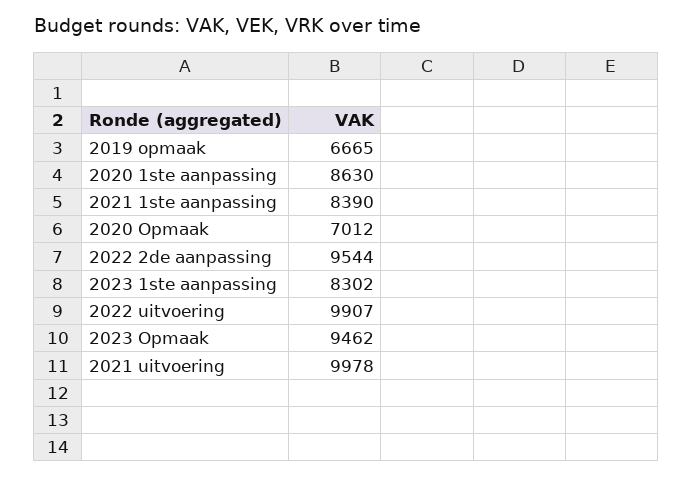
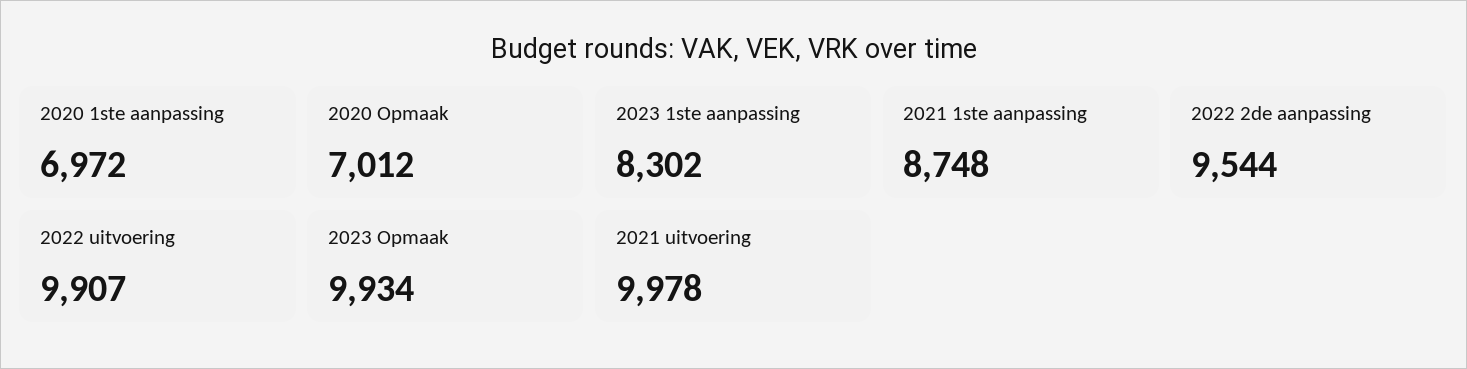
  {
-   "2019 opmaak": 6665,
-   "2020 1ste aanpassing": 8630,
+   "2020 1ste aanpassing": 6972,
-   "2021 1ste aanpassing": 8390,
+   "2021 1ste aanpassing": 8748,
    "2020 Opmaak": 7012,
    "2022 2de aanpassing": 9544,
    "2023 1ste aanpassing": 8302,
    "2022 uitvoering": 9907,
-   "2023 Opmaak": 9462,
+   "2023 Opmaak": 9934,
    "2021 uitvoering": 9978
  }

